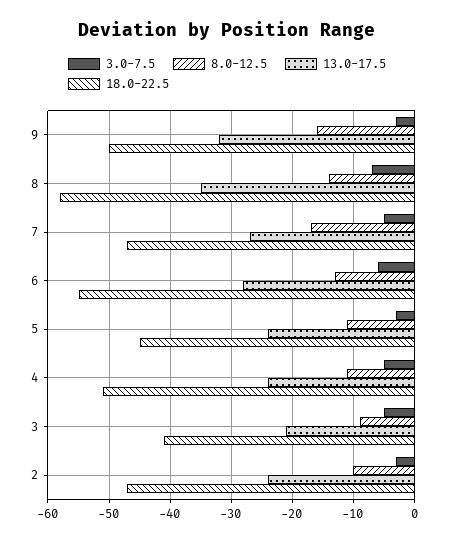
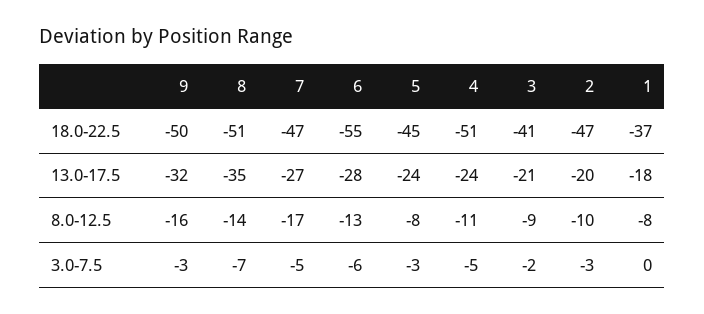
  {
    "3.0-7.5": {
      "9": -3,
      "8": -7,
      "7": -5,
      "6": -6,
      "5": -3,
      "4": -5,
-     "3": -5,
+     "3": -2,
-     "2": -3
+     "2": -3,
+     "1": 0
    },
    "8.0-12.5": {
      "9": -16,
      "8": -14,
      "7": -17,
      "6": -13,
-     "5": -11,
+     "5": -8,
      "4": -11,
      "3": -9,
-     "2": -10
+     "2": -10,
+     "1": -8
    },
    "13.0-17.5": {
      "9": -32,
      "8": -35,
      "7": -27,
      "6": -28,
      "5": -24,
      "4": -24,
      "3": -21,
-     "2": -24
+     "2": -20,
+     "1": -18
    },
    "18.0-22.5": {
      "9": -50,
-     "8": -58,
+     "8": -51,
      "7": -47,
      "6": -55,
      "5": -45,
      "4": -51,
      "3": -41,
-     "2": -47
+     "2": -47,
+     "1": -37
    }
  }

